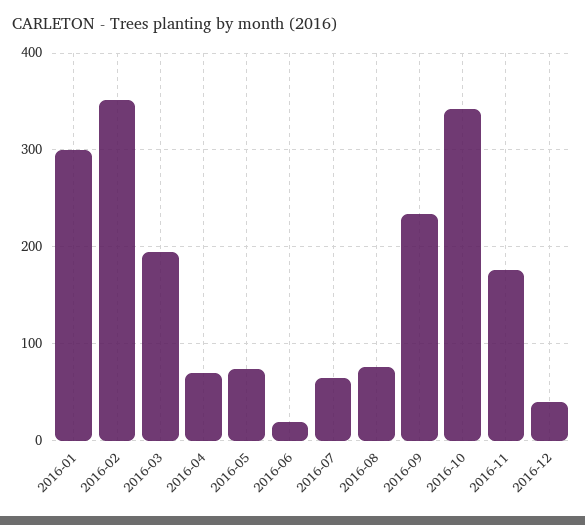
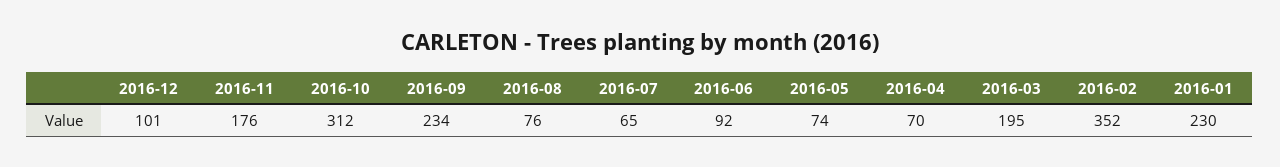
  {
-   "2016-01": 300,
+   "2016-01": 230,
    "2016-02": 352,
    "2016-03": 195,
    "2016-04": 70,
    "2016-05": 74,
-   "2016-06": 20,
+   "2016-06": 92,
    "2016-07": 65,
    "2016-08": 76,
    "2016-09": 234,
-   "2016-10": 340,
+   "2016-10": 312,
    "2016-11": 176,
-   "2016-12": 40
+   "2016-12": 101
  }

